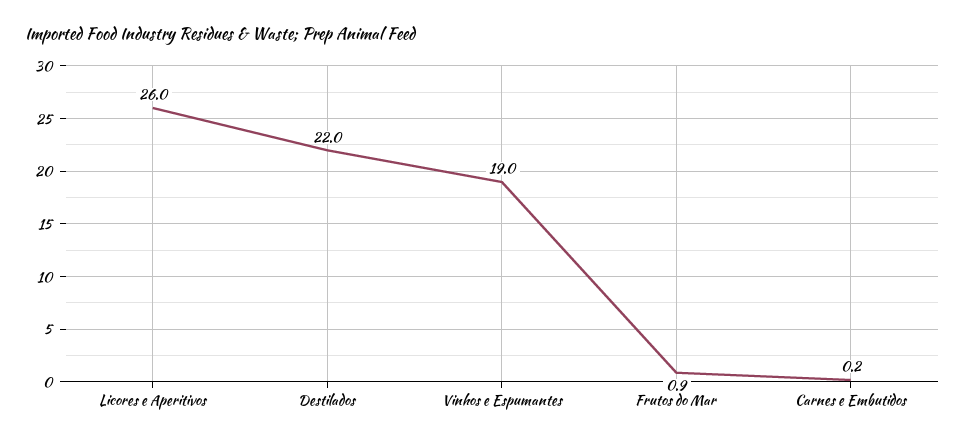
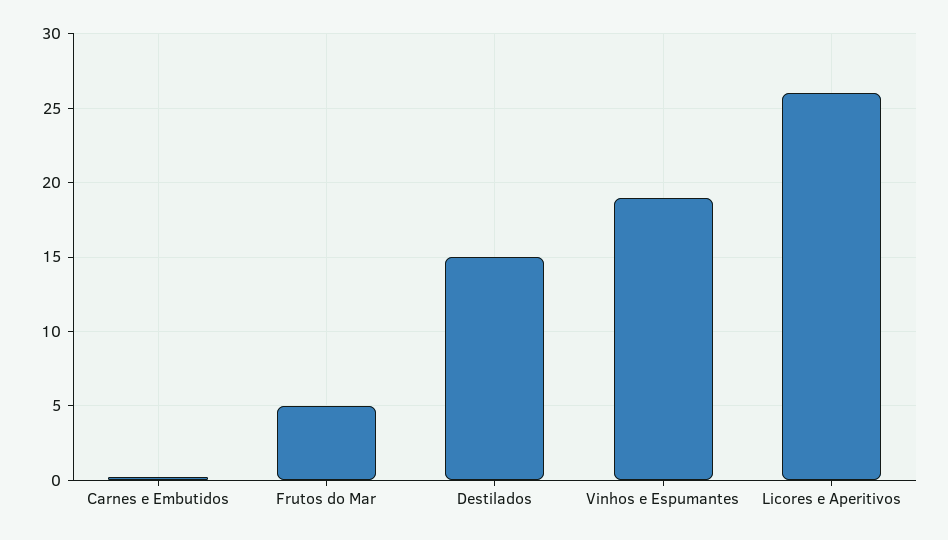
  {
    "Licores e Aperitivos": 26,
-   "Destilados": 22,
+   "Destilados": 15,
    "Vinhos e Espumantes": 19,
-   "Frutos do Mar": 0.9,
+   "Frutos do Mar": 5,
    "Carnes e Embutidos": 0.2
  }

